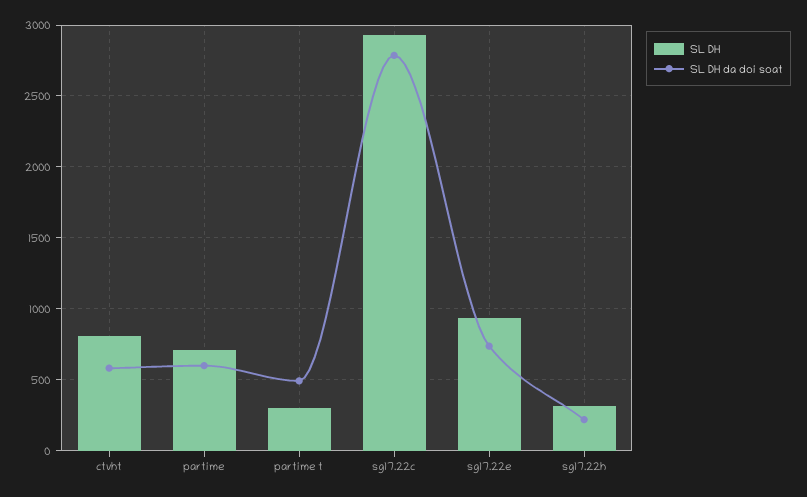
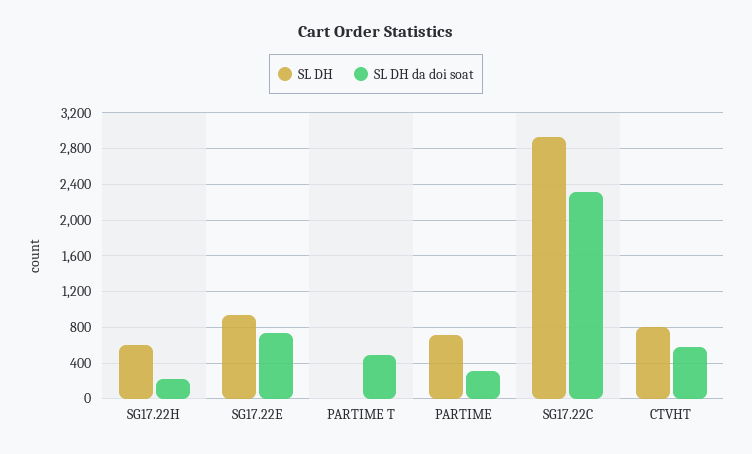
  {
    "SL DH": {
      "ctvht": 800,
      "partime": 700,
-     "partime t": 300,
+     "partime t": 0,
      "sg17.22c": 2950,
      "sg17.22e": 950,
-     "sg17.22h": 300
+     "sg17.22h": 600
    },
    "SL DH da doi soat": {
      "ctvht": 600,
-     "partime": 600,
+     "partime": 300,
      "partime t": 500,
-     "sg17.22c": 2800,
+     "sg17.22c": 2300,
      "sg17.22e": 750,
      "sg17.22h": 200
    }
  }

